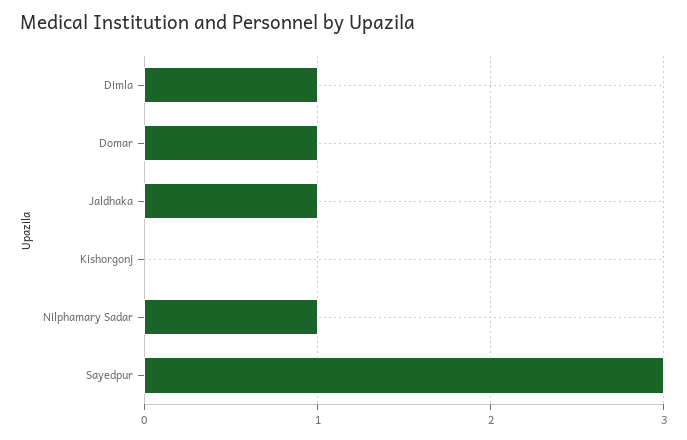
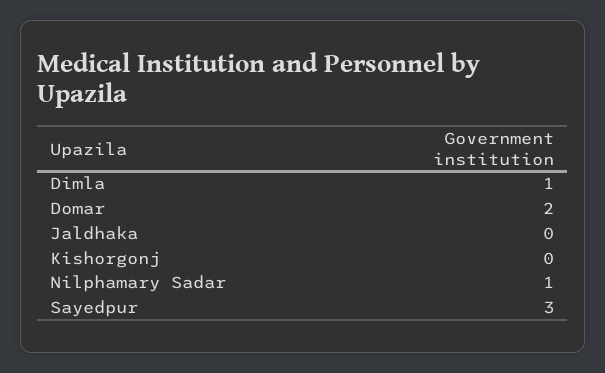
  {
    "Dimla": 1,
-   "Domar": 1,
+   "Domar": 2,
-   "Jaldhaka": 1,
+   "Jaldhaka": 0,
    "Kishorgonj": 0,
    "Nilphamary Sadar": 1,
    "Sayedpur": 3
  }

